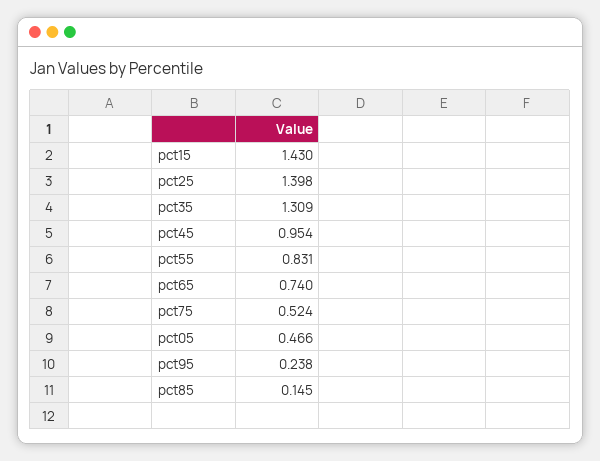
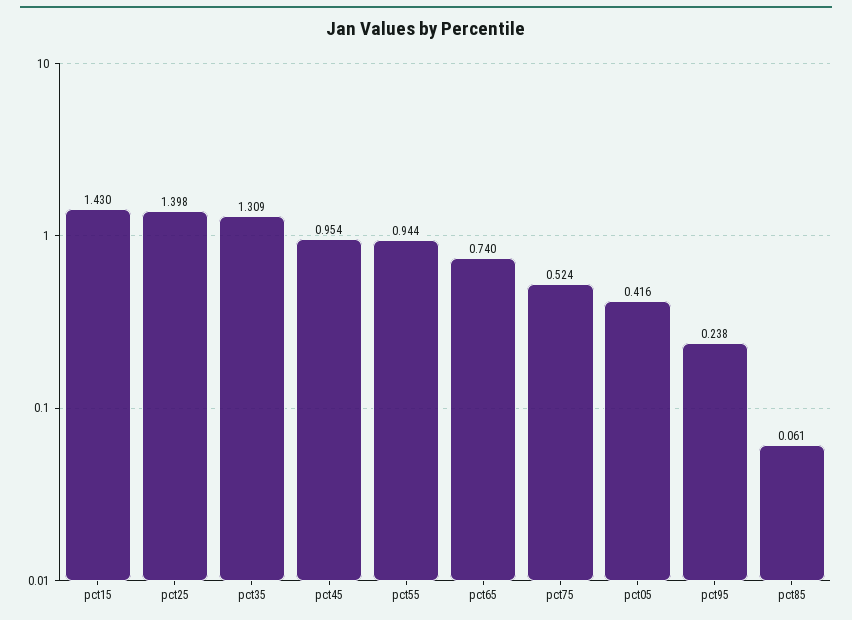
  {
    "pct15": 1.43,
    "pct25": 1.398,
    "pct35": 1.309,
    "pct45": 0.954,
-   "pct55": 0.831,
+   "pct55": 0.944,
    "pct65": 0.74,
    "pct75": 0.524,
-   "pct05": 0.466,
+   "pct05": 0.416,
    "pct95": 0.238,
-   "pct85": 0.145
+   "pct85": 0.061
  }

